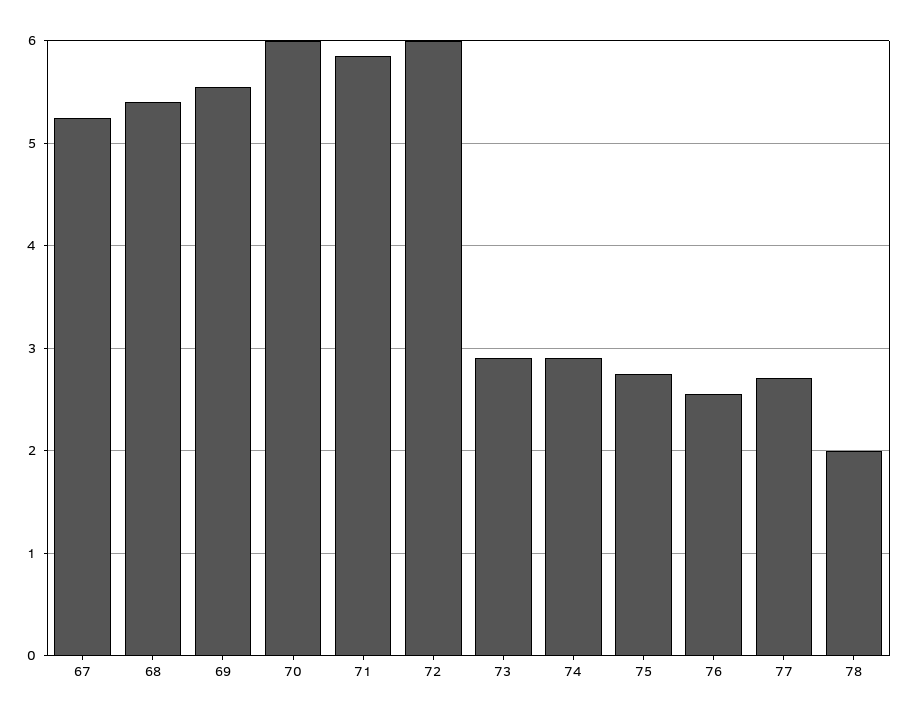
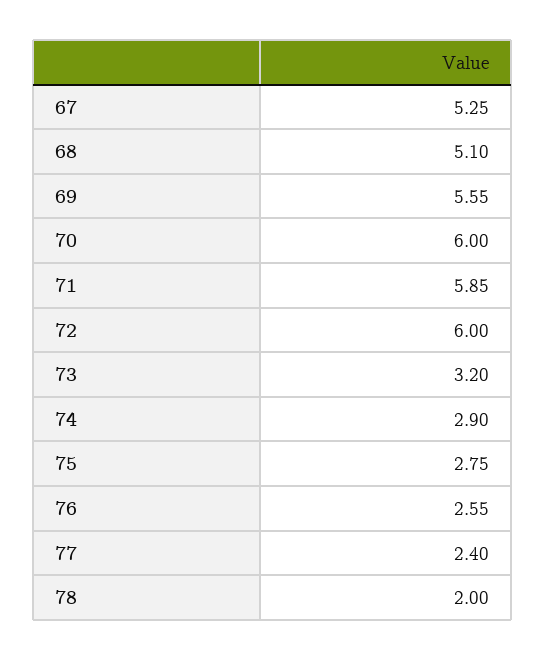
  {
    "67": 5.25,
-   "68": 5.4,
+   "68": 5.1,
    "69": 5.55,
    "70": 6,
    "71": 5.85,
    "72": 6,
-   "73": 2.9,
+   "73": 3.2,
    "74": 2.9,
    "75": 2.75,
    "76": 2.55,
-   "77": 2.7,
+   "77": 2.4,
    "78": 2
  }

